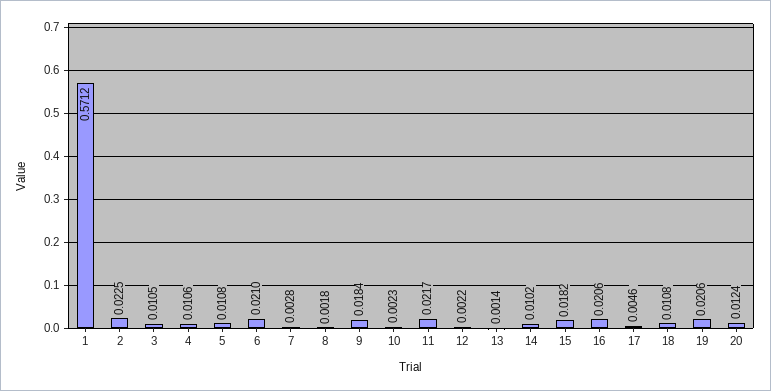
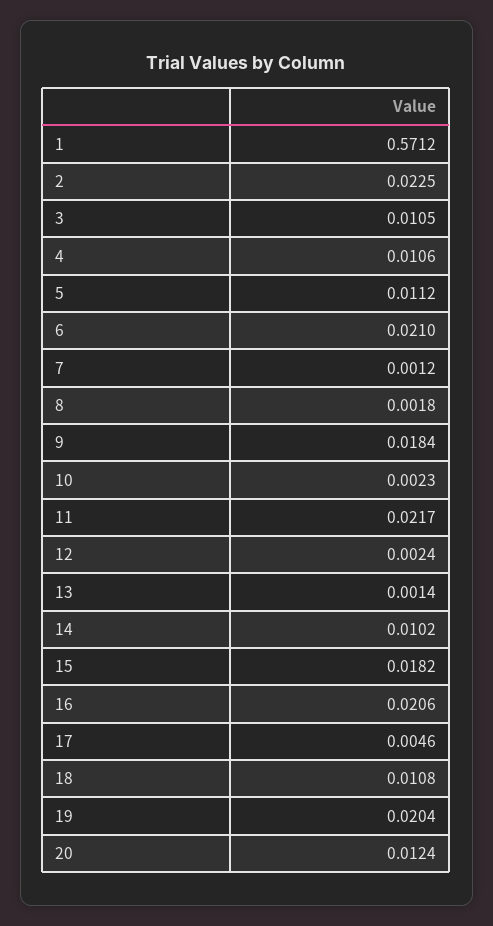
  {
    "1": 0.5712,
    "2": 0.0225,
    "3": 0.0105,
    "4": 0.0106,
-   "5": 0.0108,
+   "5": 0.0112,
    "6": 0.021,
-   "7": 0.0028,
+   "7": 0.0012,
    "8": 0.0018,
    "9": 0.0184,
    "10": 0.0023,
    "11": 0.0217,
-   "12": 0.0022,
+   "12": 0.0024,
    "13": 0.0014,
    "14": 0.0102,
    "15": 0.0182,
    "16": 0.0206,
    "17": 0.0046,
    "18": 0.0108,
-   "19": 0.0206,
+   "19": 0.0204,
    "20": 0.0124
  }

